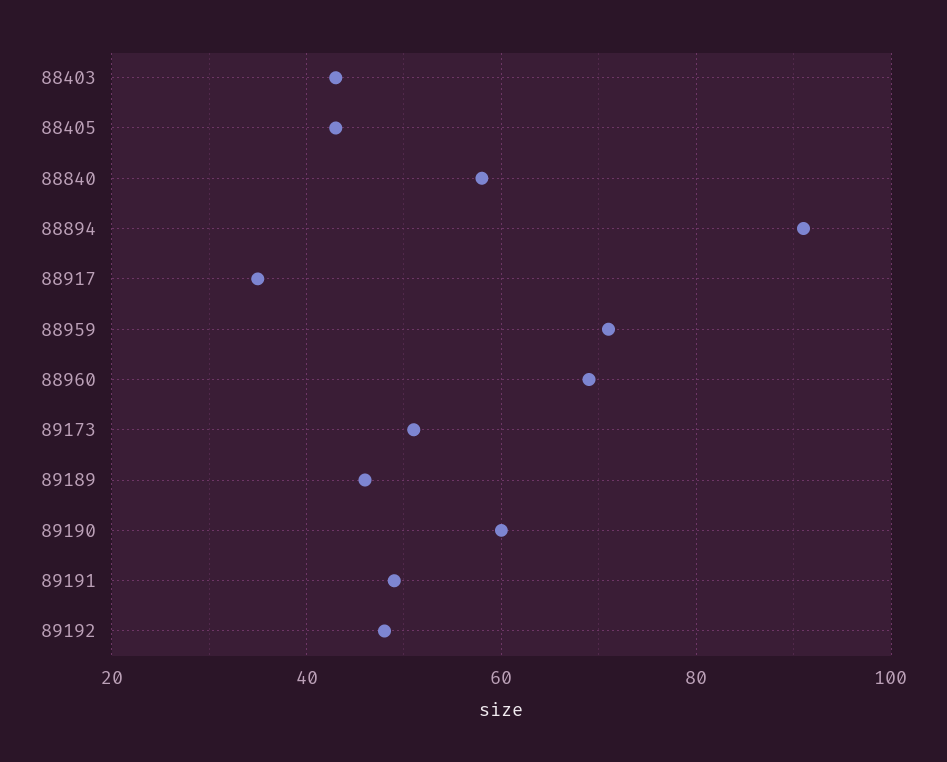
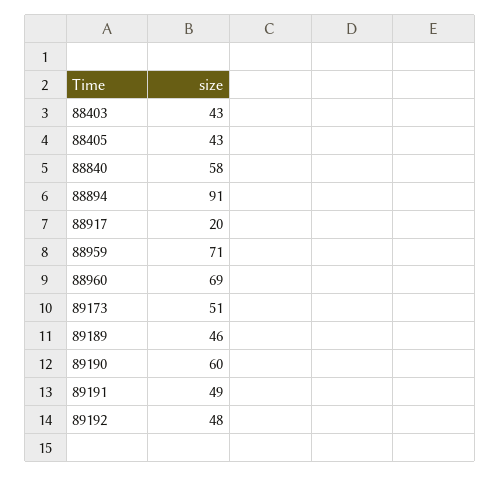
  {
    "88403": 43,
    "88405": 43,
    "88840": 58,
    "88894": 91,
-   "88917": 35,
+   "88917": 20,
    "88959": 71,
    "88960": 69,
    "89173": 51,
    "89189": 46,
    "89190": 60,
    "89191": 49,
    "89192": 48
  }

